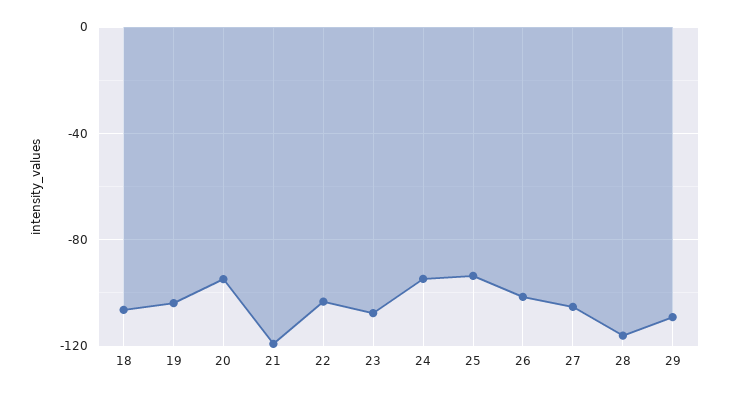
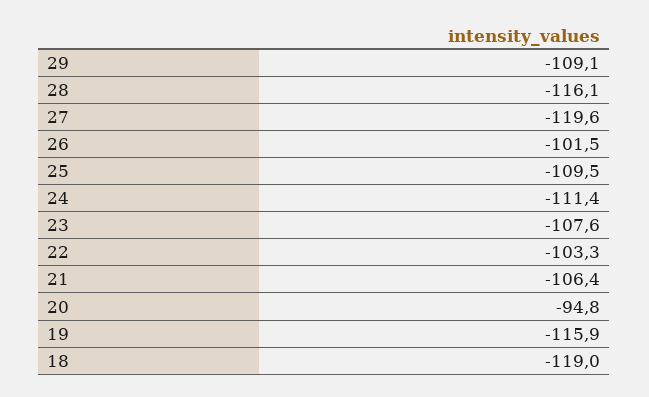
  {
-   "18": -105,
+   "18": -119,
-   "19": -105,
+   "19": -115.9,
    "20": -94.8,
-   "21": -120,
+   "21": -106.4,
    "22": -103.3,
    "23": -107.6,
-   "24": -95,
+   "24": -111.4,
-   "25": -95,
+   "25": -109.5,
    "26": -101.5,
-   "27": -105,
+   "27": -119.6,
    "28": -116.1,
    "29": -109.1
  }

